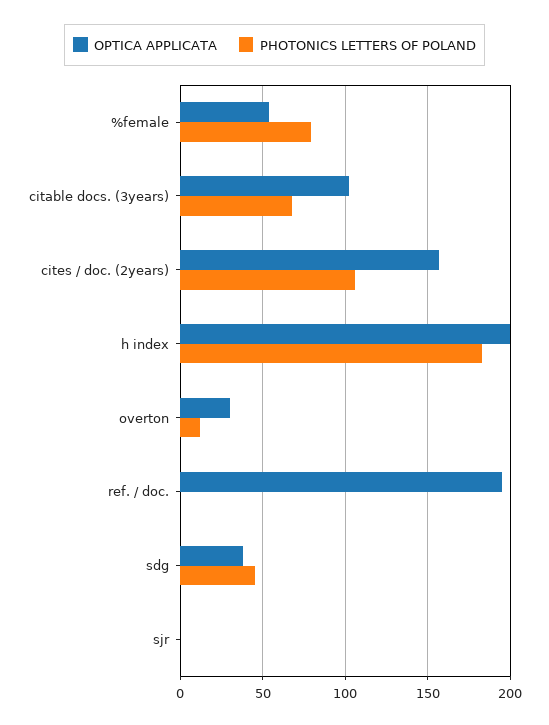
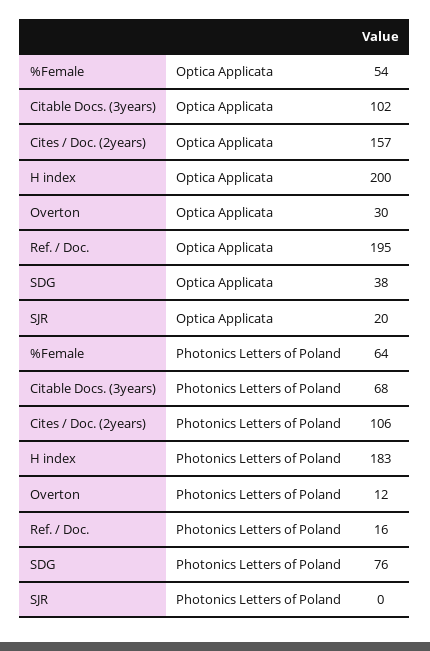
  {
    "OPTICA APPLICATA": {
      "%female": 54,
      "citable docs. (3years)": 102,
      "cites / doc. (2years)": 157,
      "h index": 200,
      "overton": 30,
      "ref. / doc.": 195,
      "sdg": 38,
-     "sjr": 0
+     "sjr": 20
    },
    "PHOTONICS LETTERS OF POLAND": {
-     "%female": 80,
+     "%female": 64,
      "citable docs. (3years)": 68,
      "cites / doc. (2years)": 106,
      "h index": 183,
      "overton": 12,
-     "ref. / doc.": 0,
+     "ref. / doc.": 16,
-     "sdg": 45,
+     "sdg": 76,
      "sjr": 0
    }
  }

